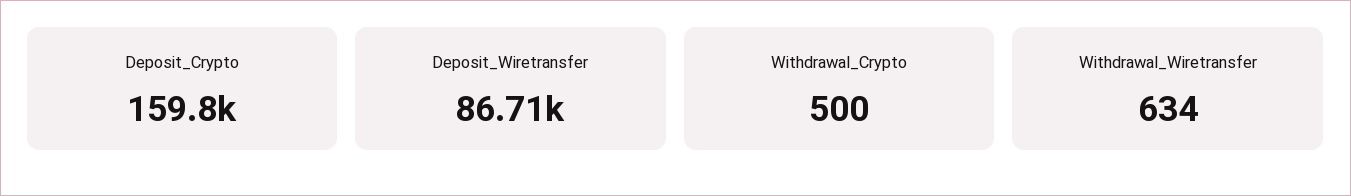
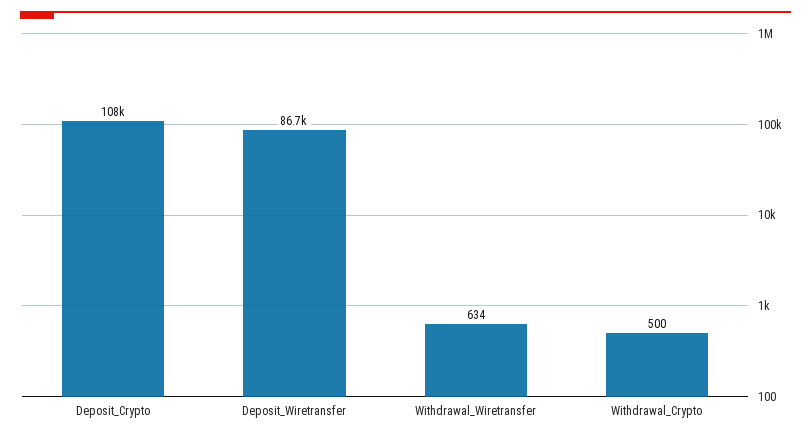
  {
-   "Deposit_Crypto": 159800,
+   "Deposit_Crypto": 108000,
    "Deposit_Wiretransfer": 86710,
    "Withdrawal_Crypto": 500,
    "Withdrawal_Wiretransfer": 634
  }

